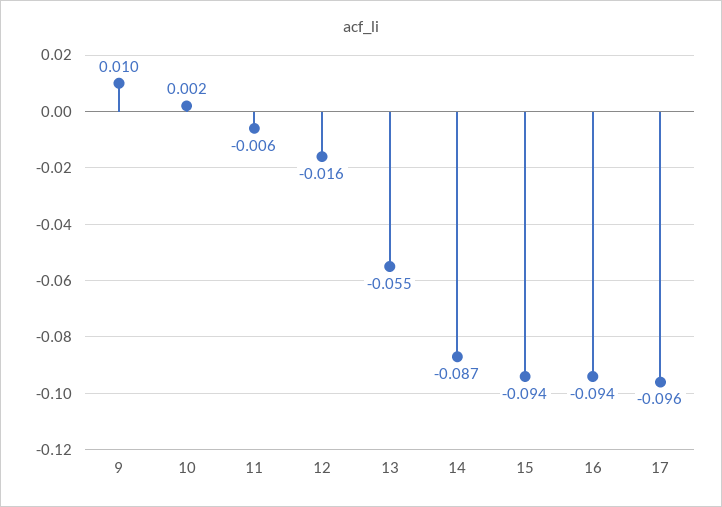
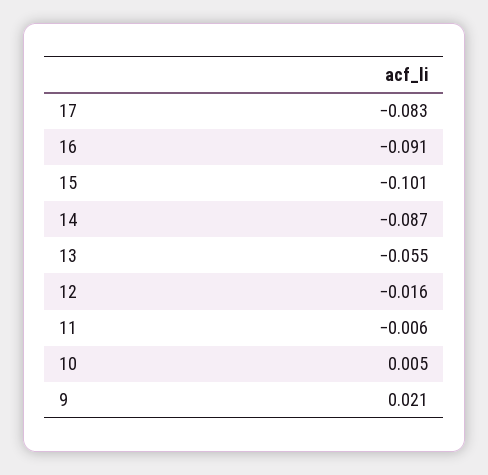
  {
-   "9": 0.01,
+   "9": 0.021,
-   "10": 0.002,
+   "10": 0.005,
    "11": -0.006,
    "12": -0.016,
    "13": -0.055,
    "14": -0.087,
-   "15": -0.094,
+   "15": -0.101,
-   "16": -0.094,
+   "16": -0.091,
-   "17": -0.096
+   "17": -0.083
  }

